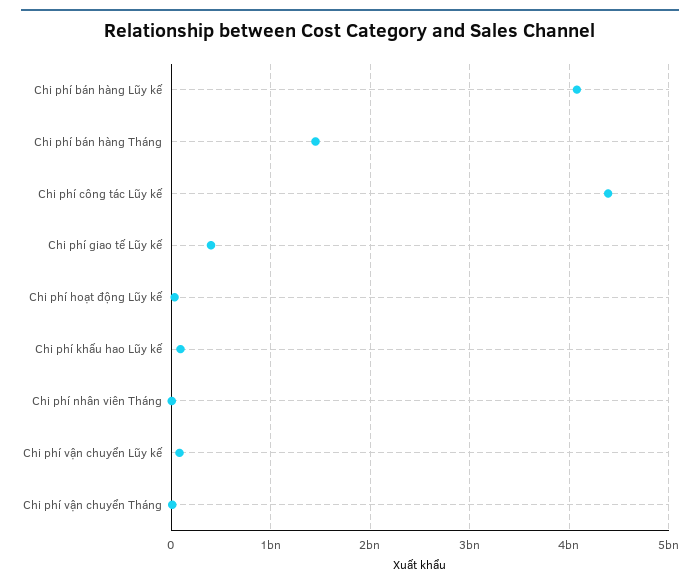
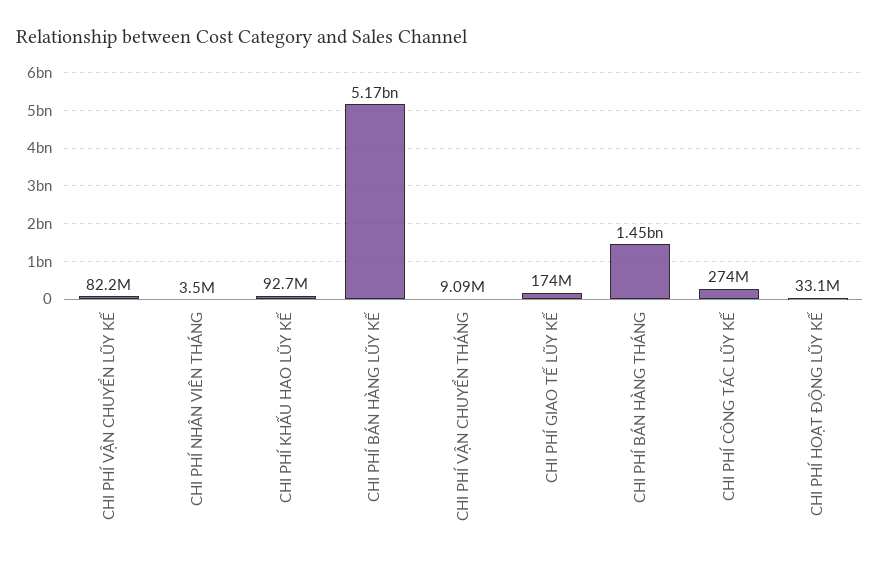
  {
-   "Chi phí bán hàng Lũy kế": 4100000000,
+   "Chi phí bán hàng Lũy kế": 5170000000,
    "Chi phí bán hàng Tháng": 1450000000,
-   "Chi phí công tác Lũy kế": 4400000000,
+   "Chi phí công tác Lũy kế": 274000000,
-   "Chi phí giao tế Lũy kế": 400000000,
+   "Chi phí giao tế Lũy kế": 174000000,
    "Chi phí hoạt động Lũy kế": 33100000,
    "Chi phí khấu hao Lũy kế": 92700000,
    "Chi phí nhân viên Tháng": 3500000,
    "Chi phí vận chuyển Lũy kế": 82200000,
    "Chi phí vận chuyển Tháng": 9090000
  }

